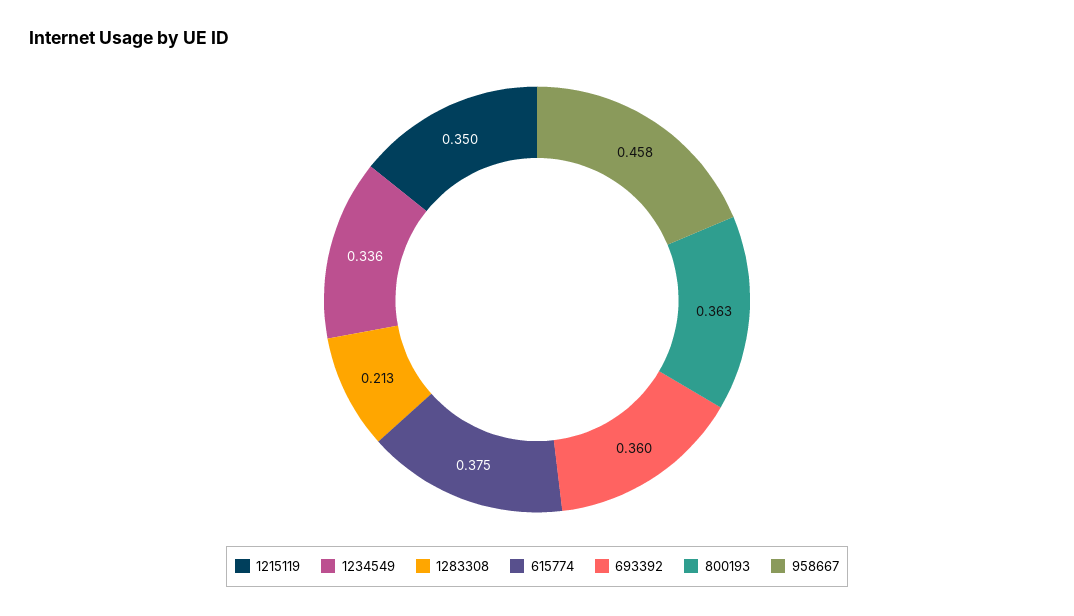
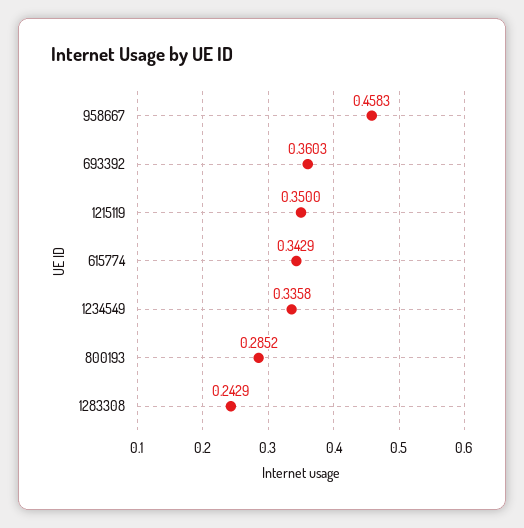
  {
    "1215119": 0.35,
    "1234549": 0.3358,
-   "1283308": 0.213,
+   "1283308": 0.2429,
-   "615774": 0.375,
+   "615774": 0.3429,
    "693392": 0.3603,
-   "800193": 0.363,
+   "800193": 0.2852,
    "958667": 0.4583
  }

